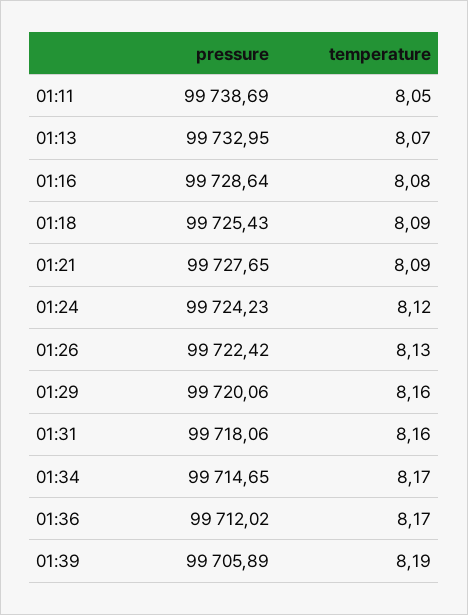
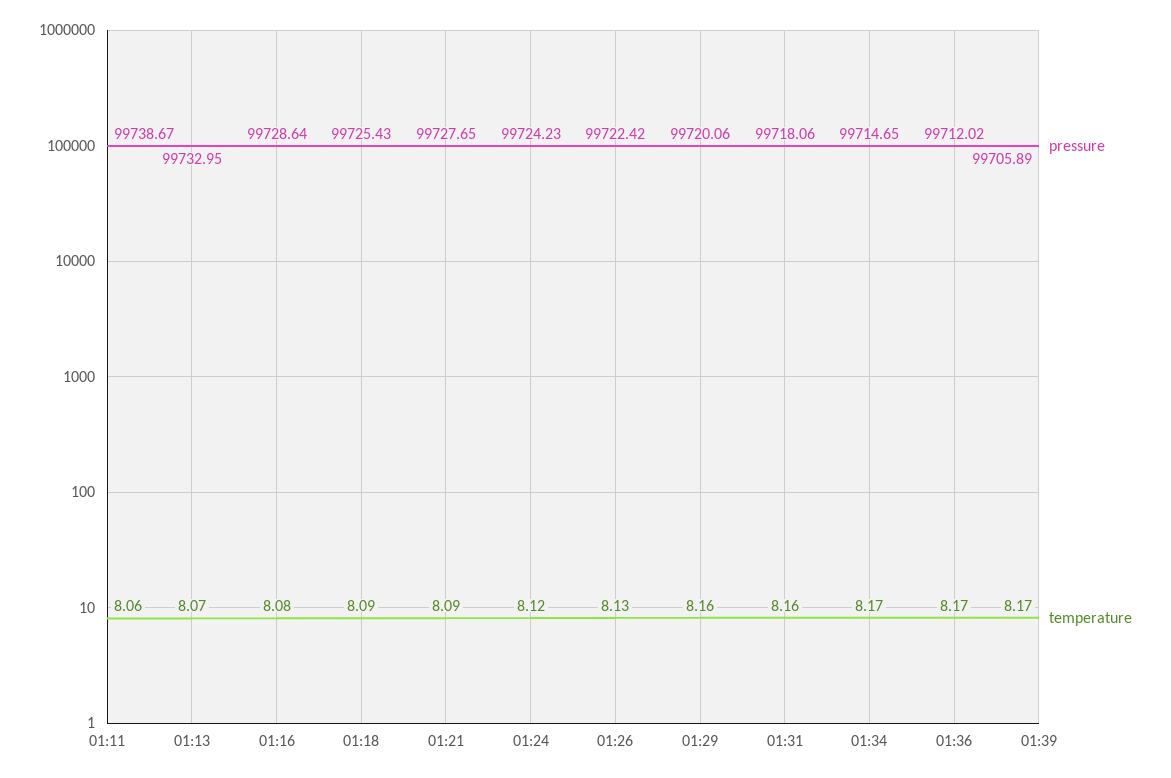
  {
    "pressure": {
-     "01:11": 99738.69,
+     "01:11": 99738.67,
      "01:13": 99732.95,
      "01:16": 99728.64,
      "01:18": 99725.43,
      "01:21": 99727.65,
      "01:24": 99724.23,
      "01:26": 99722.42,
      "01:29": 99720.06,
      "01:31": 99718.06,
      "01:34": 99714.65,
      "01:36": 99712.02,
      "01:39": 99705.89
    },
    "temperature": {
-     "01:11": 8.05,
+     "01:11": 8.06,
      "01:13": 8.07,
      "01:16": 8.08,
      "01:18": 8.09,
      "01:21": 8.09,
      "01:24": 8.12,
      "01:26": 8.13,
      "01:29": 8.16,
      "01:31": 8.16,
      "01:34": 8.17,
      "01:36": 8.17,
-     "01:39": 8.19
+     "01:39": 8.17
    }
  }

